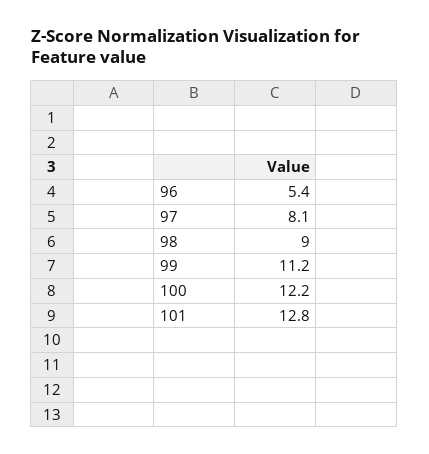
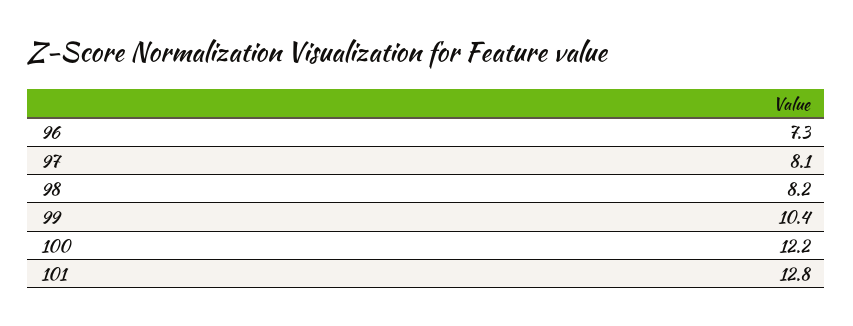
  {
-   "96": 5.4,
+   "96": 7.3,
    "97": 8.1,
-   "98": 9,
+   "98": 8.2,
-   "99": 11.2,
+   "99": 10.4,
    "100": 12.2,
    "101": 12.8
  }

